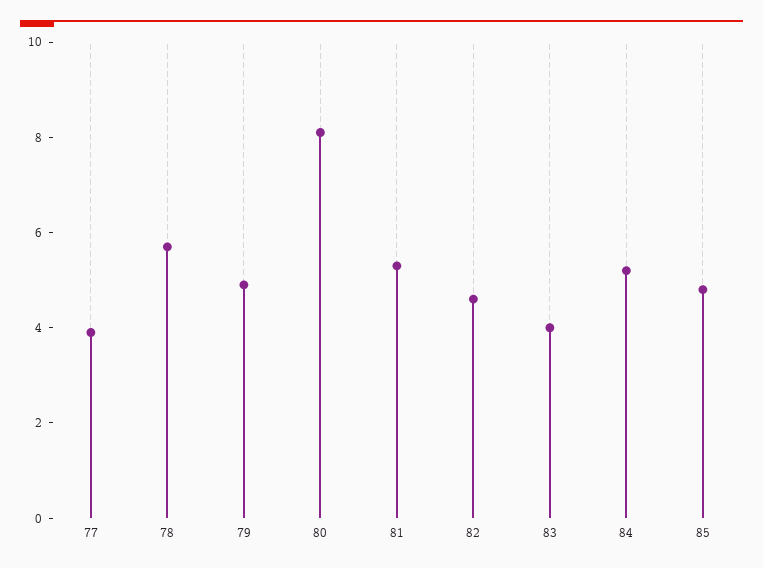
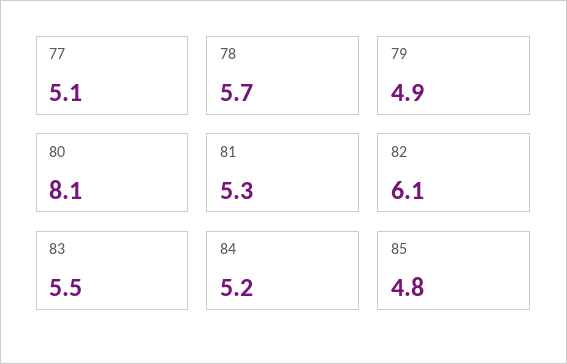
  {
-   "77": 4,
+   "77": 5.1,
    "78": 5.7,
    "79": 4.9,
    "80": 8.1,
    "81": 5.3,
-   "82": 4.5,
+   "82": 6.1,
-   "83": 4,
+   "83": 5.5,
    "84": 5.2,
    "85": 4.8
  }

